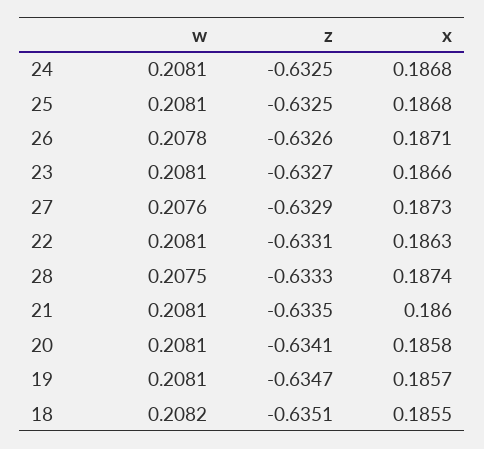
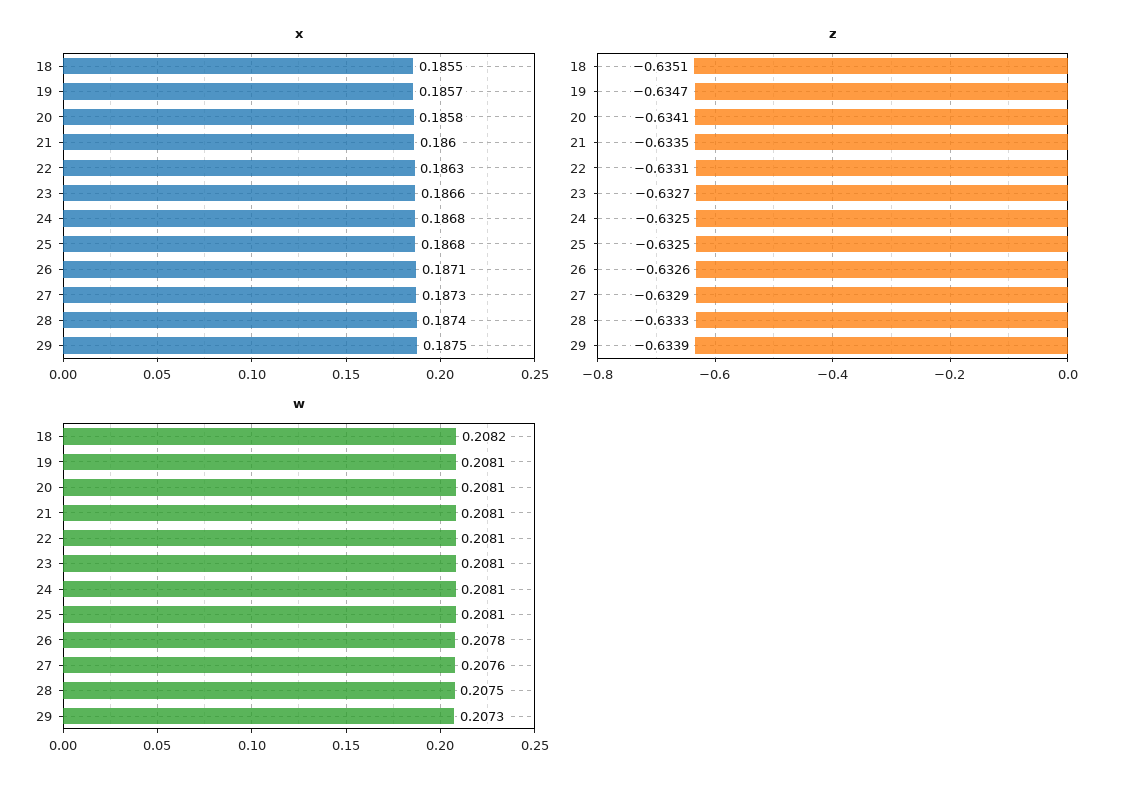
  {
    "w": {
      "24": 0.2081,
      "25": 0.2081,
      "26": 0.2078,
      "23": 0.2081,
      "27": 0.2076,
      "22": 0.2081,
      "28": 0.2075,
      "21": 0.2081,
      "20": 0.2081,
      "19": 0.2081,
-     "18": 0.2082
+     "18": 0.2082,
+     "29": 0.2073
    },
    "z": {
      "24": -0.6325,
      "25": -0.6325,
      "26": -0.6326,
      "23": -0.6327,
      "27": -0.6329,
      "22": -0.6331,
      "28": -0.6333,
      "21": -0.6335,
      "20": -0.6341,
      "19": -0.6347,
-     "18": -0.6351
+     "18": -0.6351,
+     "29": -0.6339
    },
    "x": {
      "24": 0.1868,
      "25": 0.1868,
      "26": 0.1871,
      "23": 0.1866,
      "27": 0.1873,
      "22": 0.1863,
      "28": 0.1874,
      "21": 0.186,
      "20": 0.1858,
      "19": 0.1857,
-     "18": 0.1855
+     "18": 0.1855,
+     "29": 0.1875
    }
  }

